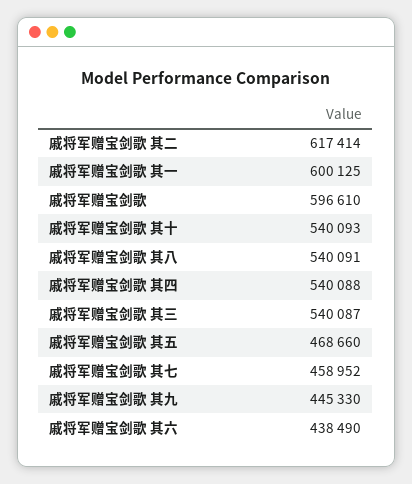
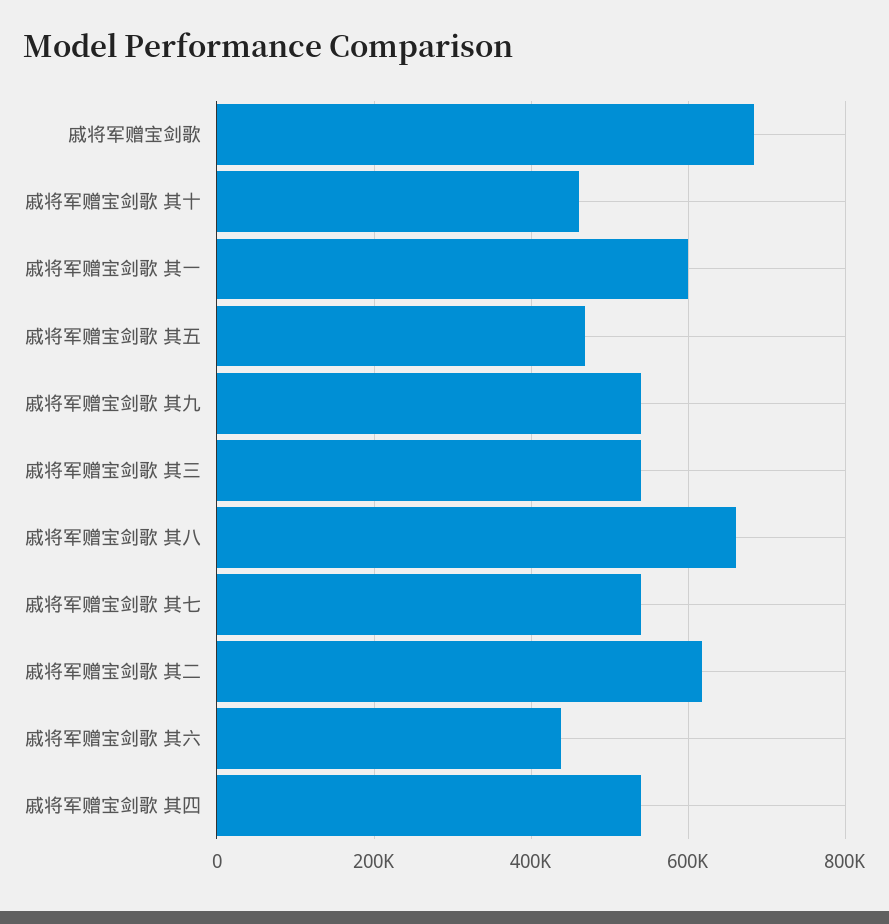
  {
    "戚将军赠宝剑歌 其二": 617414,
    "戚将军赠宝剑歌 其一": 600125,
-   "戚将军赠宝剑歌": 596610,
+   "戚将军赠宝剑歌": 680000,
-   "戚将军赠宝剑歌 其十": 540093,
+   "戚将军赠宝剑歌 其十": 460000,
-   "戚将军赠宝剑歌 其八": 540091,
+   "戚将军赠宝剑歌 其八": 660000,
    "戚将军赠宝剑歌 其四": 540088,
    "戚将军赠宝剑歌 其三": 540087,
    "戚将军赠宝剑歌 其五": 468660,
-   "戚将军赠宝剑歌 其七": 458952,
+   "戚将军赠宝剑歌 其七": 540000,
-   "戚将军赠宝剑歌 其九": 445330,
+   "戚将军赠宝剑歌 其九": 540000,
    "戚将军赠宝剑歌 其六": 438490
  }

